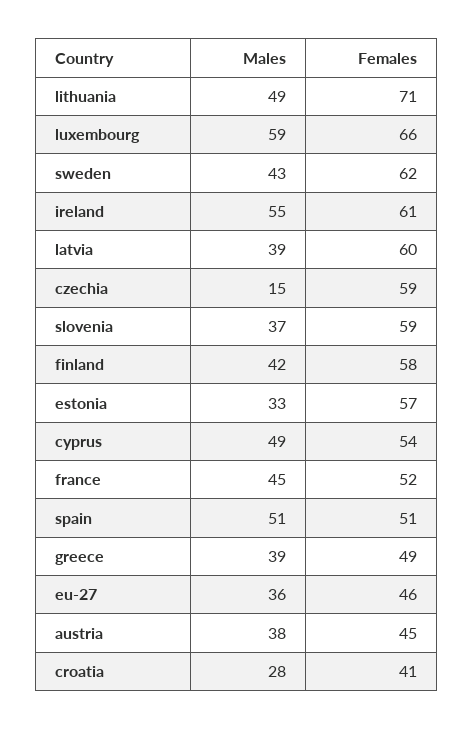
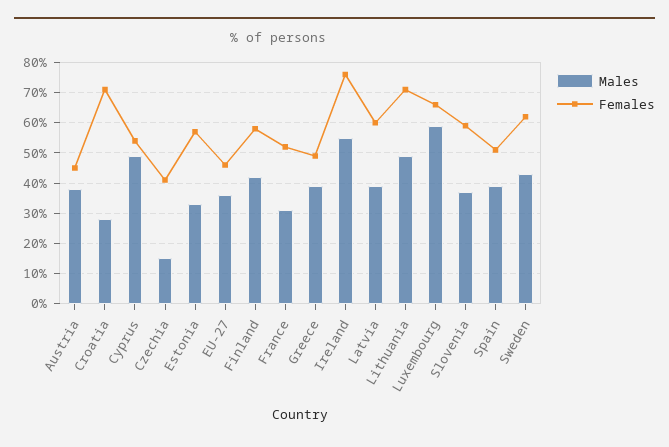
  {
    "Males": {
      "lithuania": 49,
      "luxembourg": 59,
      "sweden": 43,
      "ireland": 55,
      "latvia": 39,
      "czechia": 15,
      "slovenia": 37,
      "finland": 42,
      "estonia": 33,
      "cyprus": 49,
-     "france": 45,
+     "france": 30,
-     "spain": 51,
+     "spain": 40,
      "greece": 39,
      "eu-27": 36,
      "austria": 38,
      "croatia": 28
    },
    "Females": {
      "lithuania": 71,
      "luxembourg": 66,
      "sweden": 62,
-     "ireland": 61,
+     "ireland": 75,
      "latvia": 60,
-     "czechia": 59,
+     "czechia": 40,
      "slovenia": 59,
      "finland": 58,
      "estonia": 57,
      "cyprus": 54,
      "france": 52,
      "spain": 51,
      "greece": 49,
      "eu-27": 46,
      "austria": 45,
-     "croatia": 41
+     "croatia": 70
    }
  }

